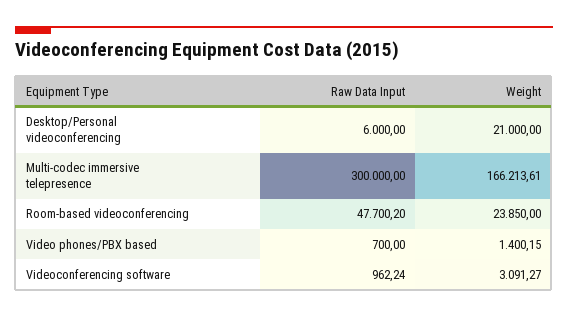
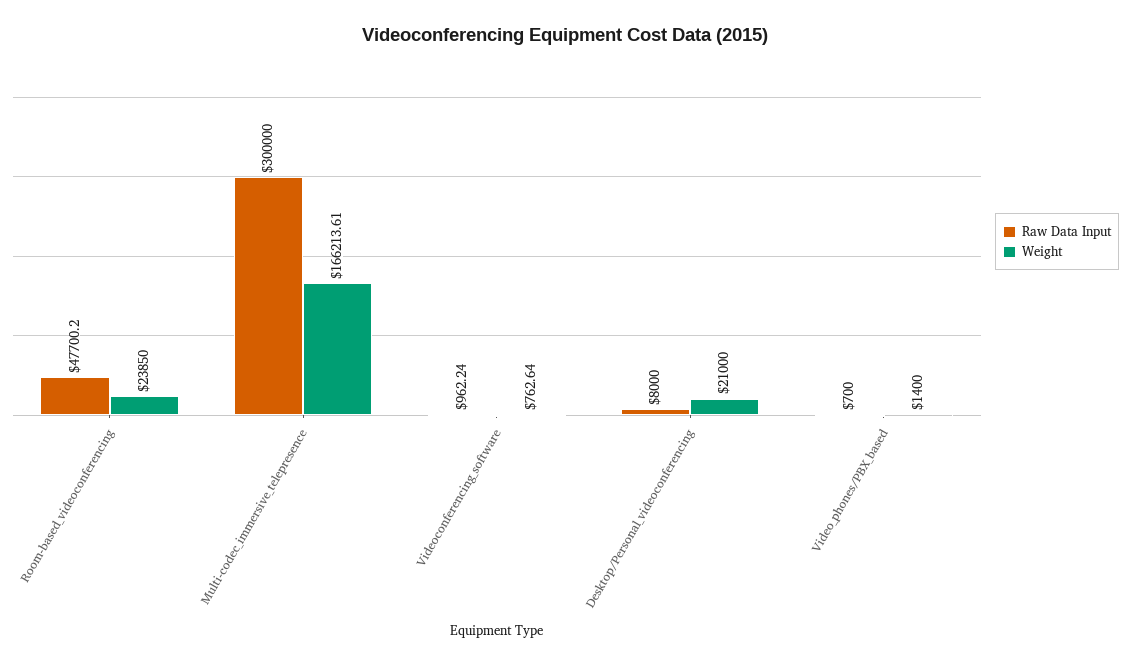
  {
    "Raw Data Input": {
-     "Desktop/Personal videoconferencing": 6000,
+     "Desktop/Personal videoconferencing": 8000,
      "Multi-codec immersive telepresence": 300000,
      "Room-based videoconferencing": 47700.2,
      "Video phones/PBX based": 700,
      "Videoconferencing software": 962.24
    },
    "Weight": {
      "Desktop/Personal videoconferencing": 21000,
      "Multi-codec immersive telepresence": 166213.61,
      "Room-based videoconferencing": 23850,
-     "Video phones/PBX based": 1400.15,
+     "Video phones/PBX based": 1400,
-     "Videoconferencing software": 3091.27
+     "Videoconferencing software": 762.64
    }
  }

